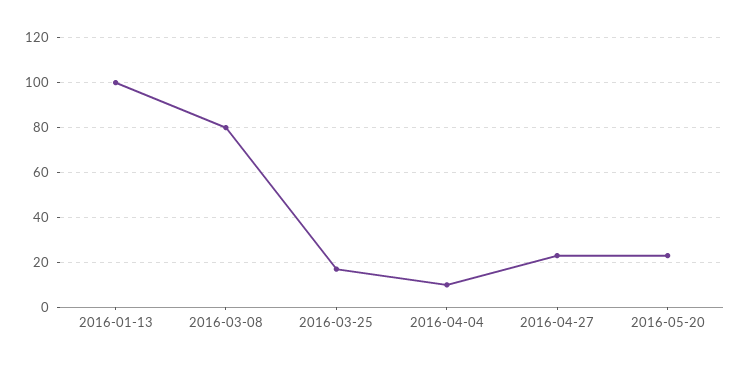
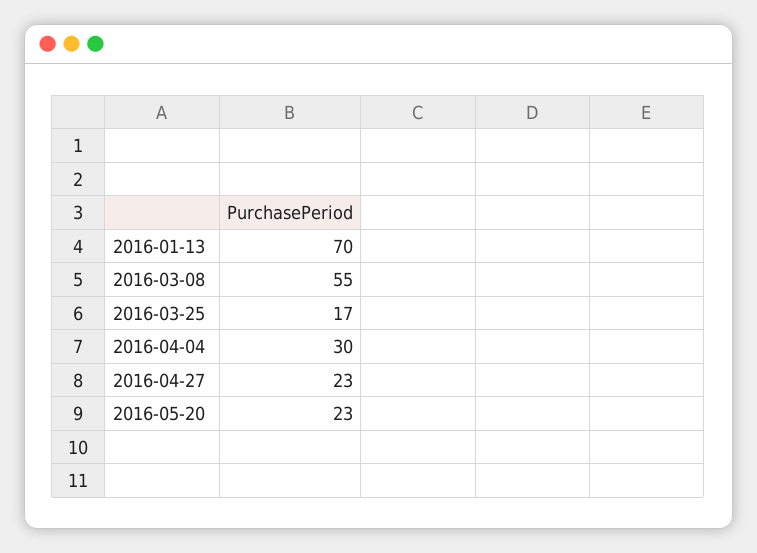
  {
-   "2016-01-13": 100,
+   "2016-01-13": 70,
-   "2016-03-08": 80,
+   "2016-03-08": 55,
    "2016-03-25": 17,
-   "2016-04-04": 10,
+   "2016-04-04": 30,
    "2016-04-27": 23,
    "2016-05-20": 23
  }

